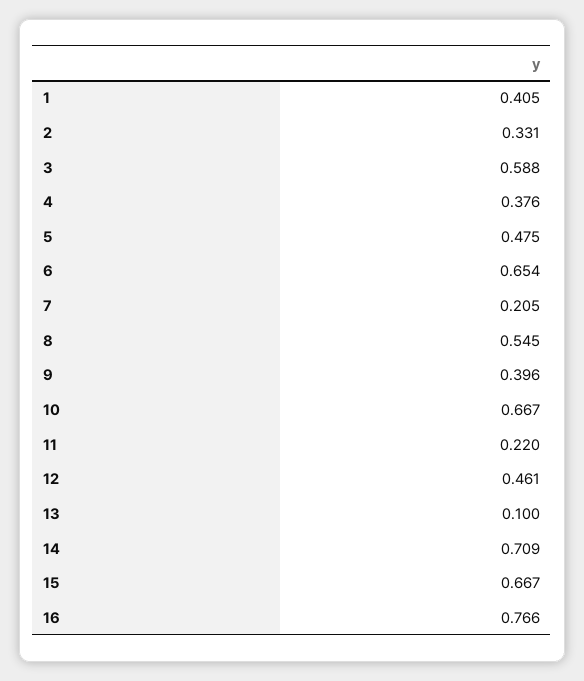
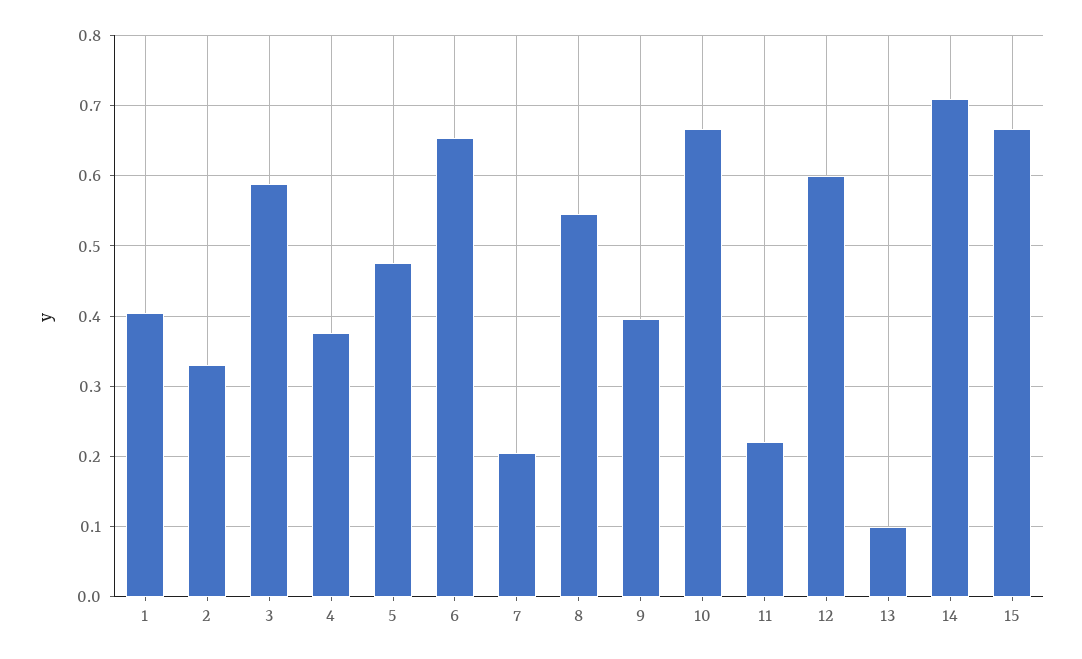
  {
    "1": 0.405,
    "2": 0.331,
    "3": 0.588,
    "4": 0.376,
    "5": 0.475,
    "6": 0.654,
    "7": 0.205,
    "8": 0.545,
    "9": 0.396,
    "10": 0.667,
    "11": 0.22,
-   "12": 0.461,
+   "12": 0.6,
    "13": 0.1,
    "14": 0.709,
-   "15": 0.667,
+   "15": 0.667
-   "16": 0.766
  }

